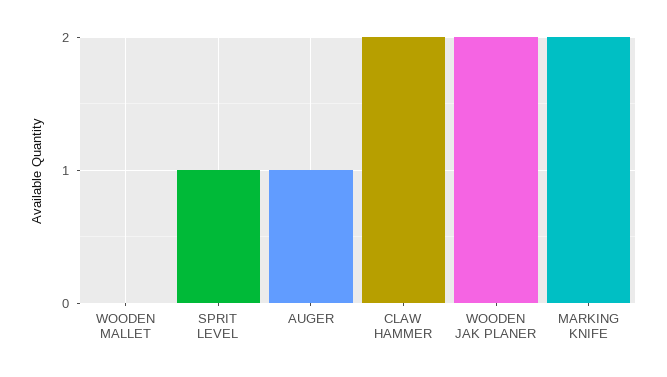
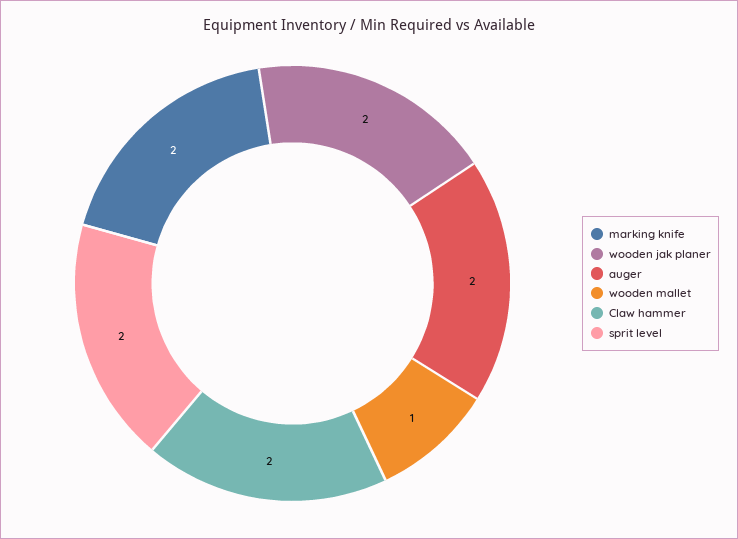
  {
-   "WOODEN MALLET": 0,
+   "WOODEN MALLET": 1,
-   "SPRIT LEVEL": 1,
+   "SPRIT LEVEL": 2,
-   "AUGER": 1,
+   "AUGER": 2,
    "CLAW HAMMER": 2,
    "WOODEN JAK PLANER": 2,
    "MARKING KNIFE": 2
  }

